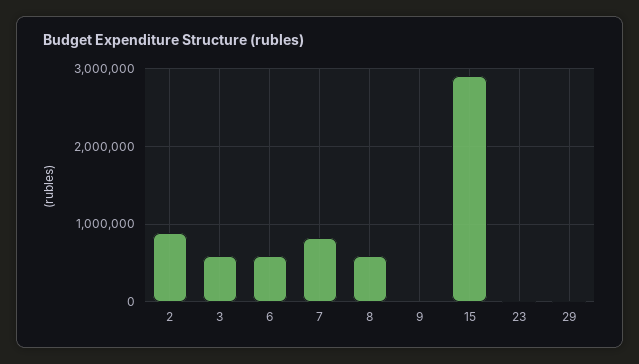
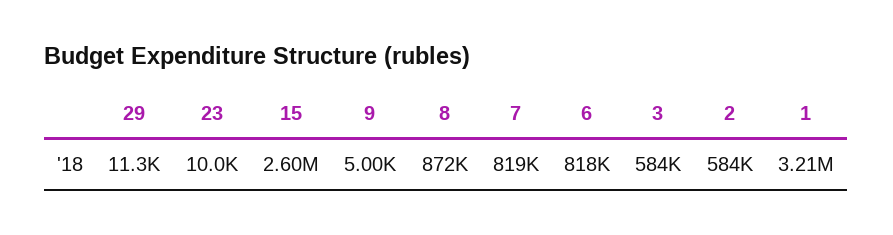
  {
-   "2": 900000,
+   "2": 584000,
    "3": 584000,
-   "6": 600000,
+   "6": 818000,
    "7": 819000,
-   "8": 600000,
+   "8": 872000,
    "9": 5000,
-   "15": 2900000,
+   "15": 2600000,
    "23": 10000,
-   "29": 11300
+   "29": 11300,
+   "1": 3210000
  }

